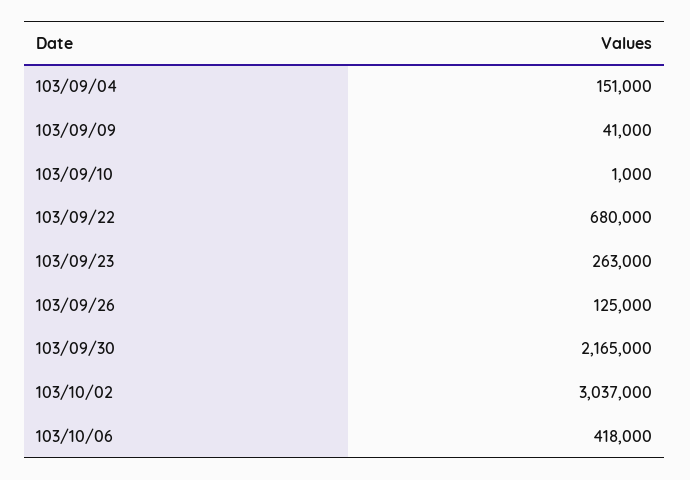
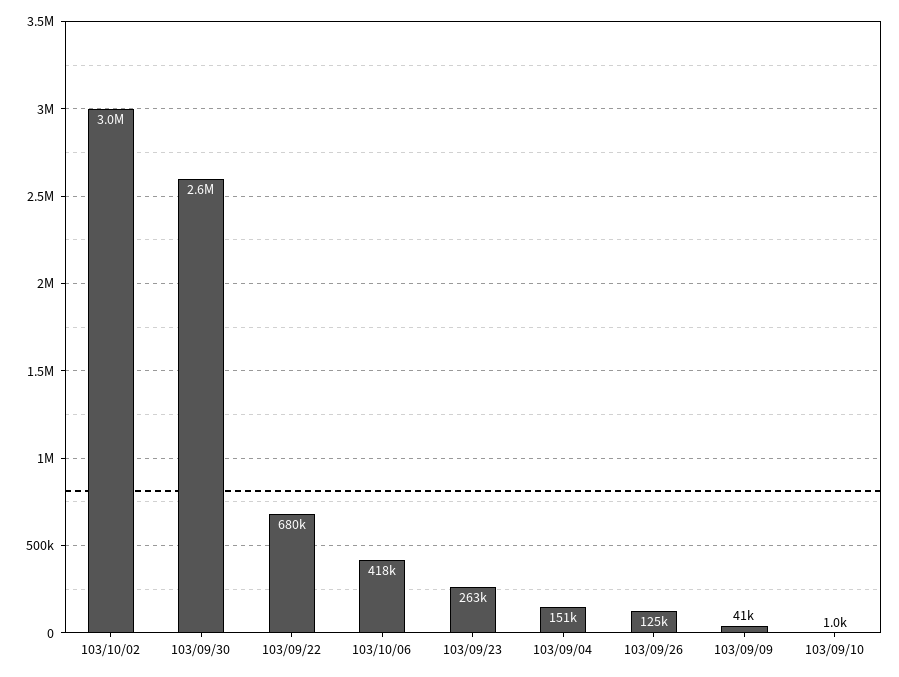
  {
    "103/09/04": 151000,
    "103/09/09": 41000,
    "103/09/10": 1000,
    "103/09/22": 680000,
    "103/09/23": 263000,
    "103/09/26": 125000,
-   "103/09/30": 2165000,
+   "103/09/30": 2600000,
    "103/10/02": 3037000,
    "103/10/06": 418000
  }

